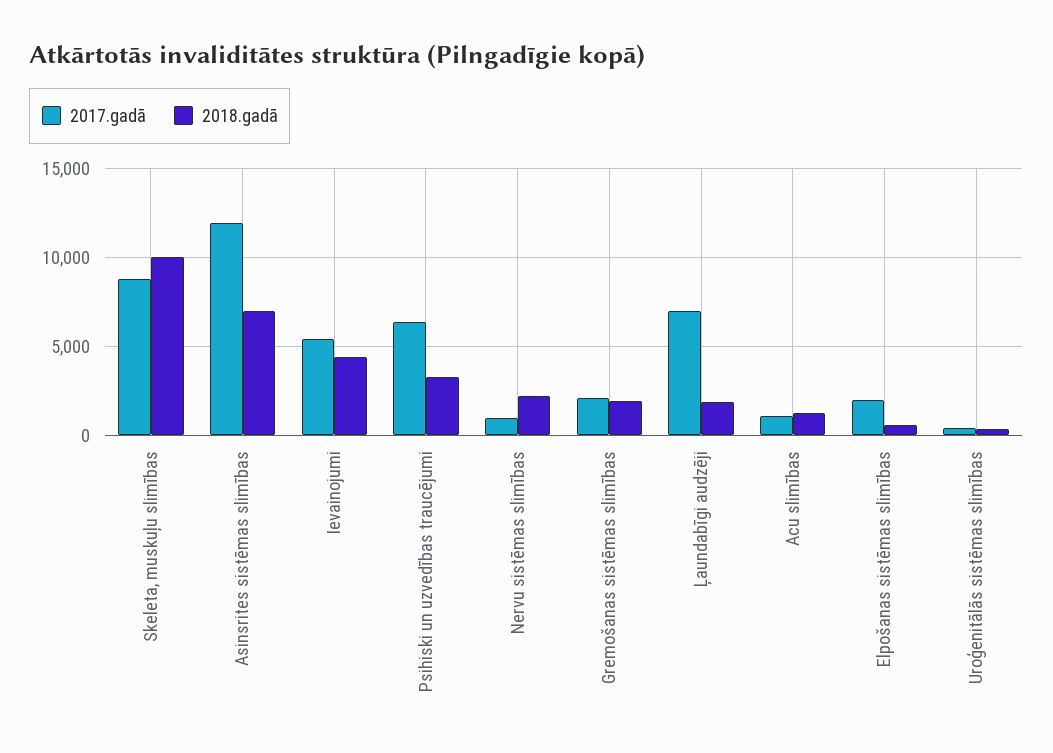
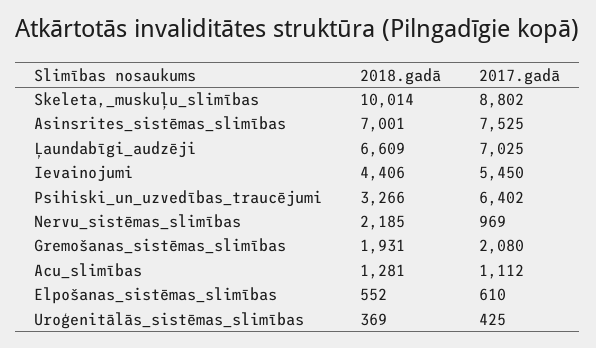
  {
    "2017.gadā": {
      "Skeleta, muskuļu slimības": 8802,
-     "Asinsrites sistēmas slimības": 12000,
+     "Asinsrites sistēmas slimības": 7525,
      "Ievainojumi": 5450,
      "Psihiski un uzvedības traucējumi": 6402,
      "Nervu sistēmas slimības": 969,
      "Gremošanas sistēmas slimības": 2080,
      "Ļaundabīgi audzēji": 7025,
      "Acu slimības": 1112,
-     "Elpošanas sistēmas slimības": 2000,
+     "Elpošanas sistēmas slimības": 610,
      "Uroģenitālās sistēmas slimības": 425
    },
    "2018.gadā": {
      "Skeleta, muskuļu slimības": 10014,
      "Asinsrites sistēmas slimības": 7001,
      "Ievainojumi": 4406,
      "Psihiski un uzvedības traucējumi": 3266,
      "Nervu sistēmas slimības": 2185,
      "Gremošanas sistēmas slimības": 1931,
-     "Ļaundabīgi audzēji": 2000,
+     "Ļaundabīgi audzēji": 6609,
      "Acu slimības": 1281,
      "Elpošanas sistēmas slimības": 552,
      "Uroģenitālās sistēmas slimības": 369
    }
  }

